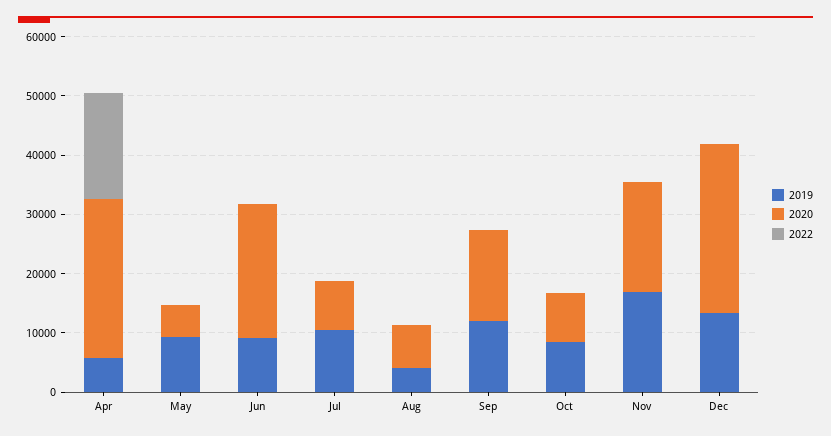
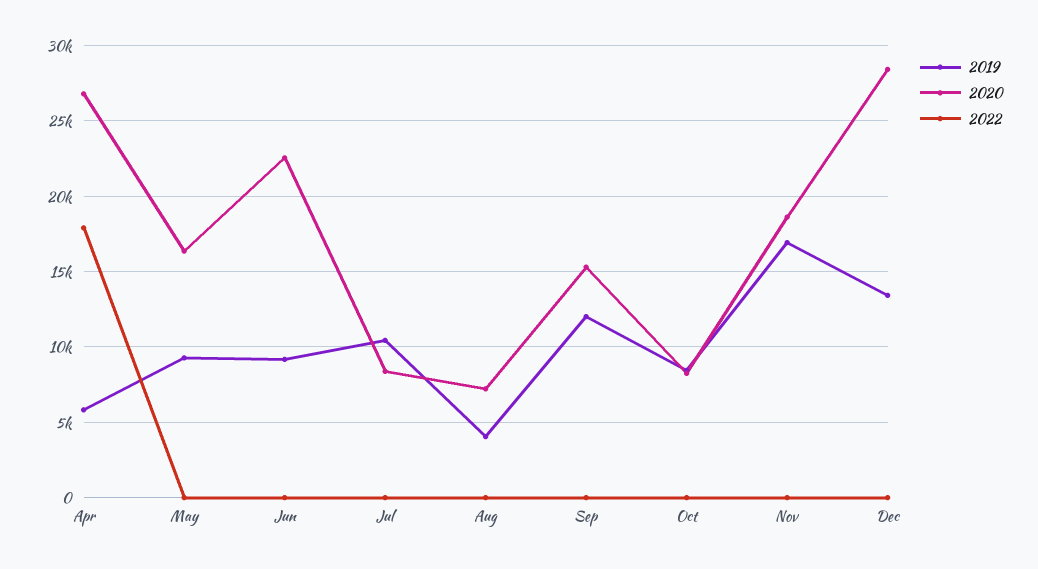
  {
    "2019": {
      "Apr": 6000,
      "May": 9500,
      "Jun": 9000,
      "Jul": 10500,
      "Aug": 4000,
      "Sep": 12000,
      "Oct": 8500,
      "Nov": 17000,
      "Dec": 13500
    },
    "2020": {
      "Apr": 27000,
-     "May": 6000,
+     "May": 16500,
      "Jun": 22500,
      "Jul": 8500,
      "Aug": 7000,
      "Sep": 15500,
      "Oct": 8000,
      "Nov": 18500,
      "Dec": 28500
    },
    "2022": {
      "Apr": 18000,
      "May": 0,
      "Jun": 0,
      "Jul": 0,
      "Aug": 0,
      "Sep": 0,
      "Oct": 0,
      "Nov": 0,
      "Dec": 0
    }
  }

